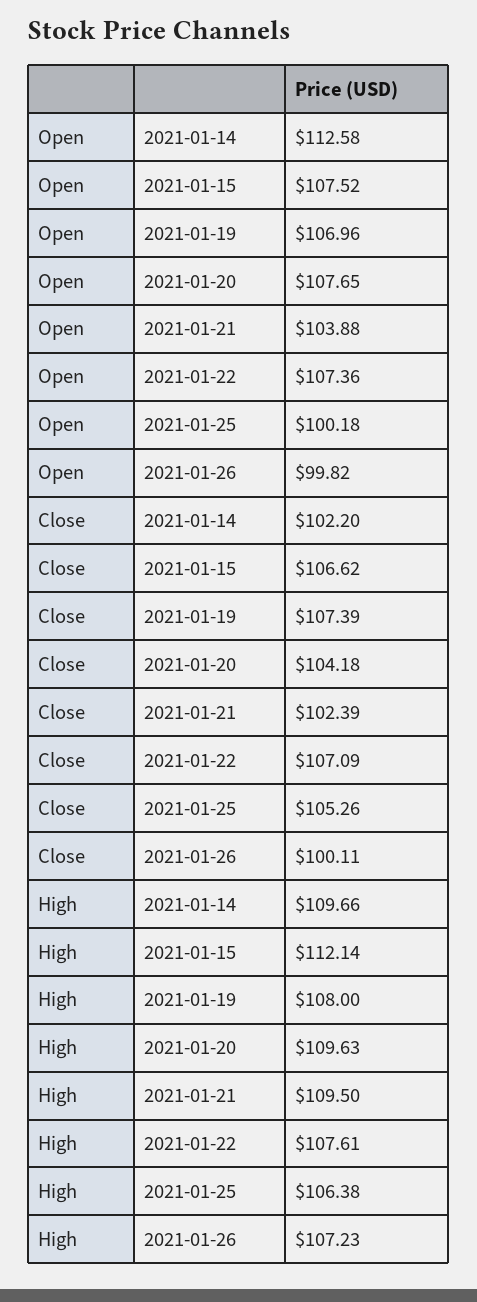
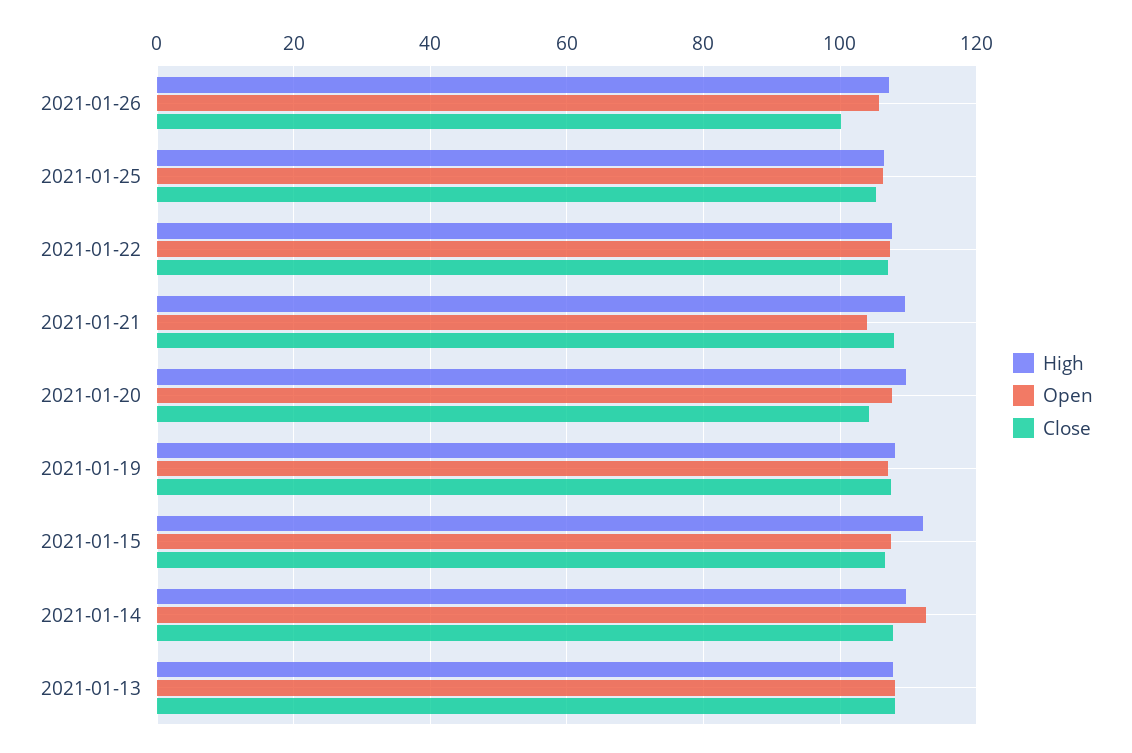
  {
    "Open": {
      "2021-01-14": 112.58,
      "2021-01-15": 107.52,
      "2021-01-19": 106.96,
      "2021-01-20": 107.65,
      "2021-01-21": 103.88,
      "2021-01-22": 107.36,
-     "2021-01-25": 100.18,
+     "2021-01-25": 106,
-     "2021-01-26": 99.82
+     "2021-01-26": 106,
+     "2021-01-13": 108
    },
    "Close": {
-     "2021-01-14": 102.2,
+     "2021-01-14": 108,
      "2021-01-15": 106.62,
      "2021-01-19": 107.39,
      "2021-01-20": 104.18,
-     "2021-01-21": 102.39,
+     "2021-01-21": 108,
      "2021-01-22": 107.09,
      "2021-01-25": 105.26,
-     "2021-01-26": 100.11
+     "2021-01-26": 100.11,
+     "2021-01-13": 108
    },
    "High": {
      "2021-01-14": 109.66,
      "2021-01-15": 112.14,
      "2021-01-19": 108,
      "2021-01-20": 109.63,
      "2021-01-21": 109.5,
      "2021-01-22": 107.61,
      "2021-01-25": 106.38,
-     "2021-01-26": 107.23
+     "2021-01-26": 107.23,
+     "2021-01-13": 108
    }
  }

